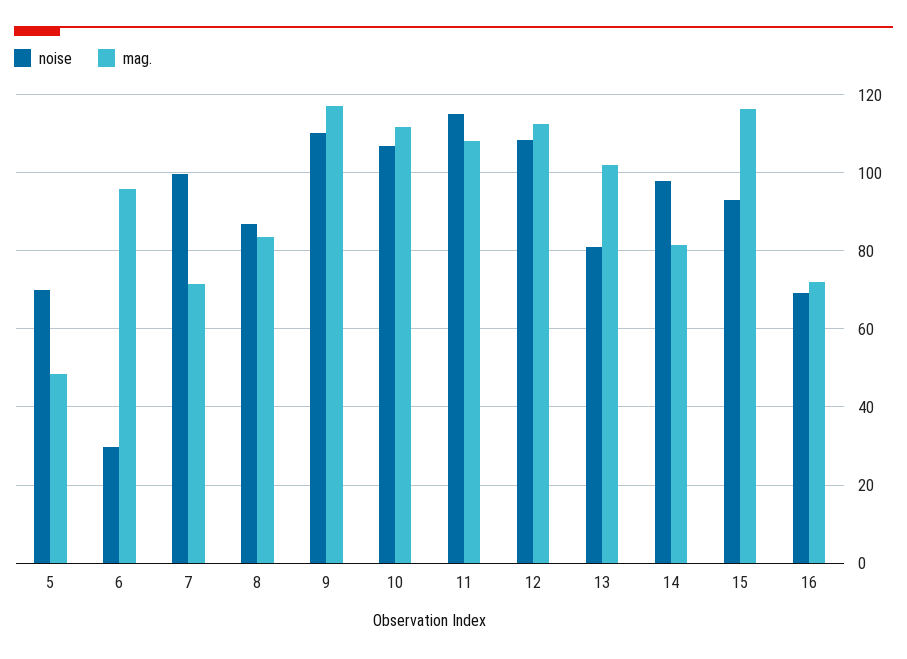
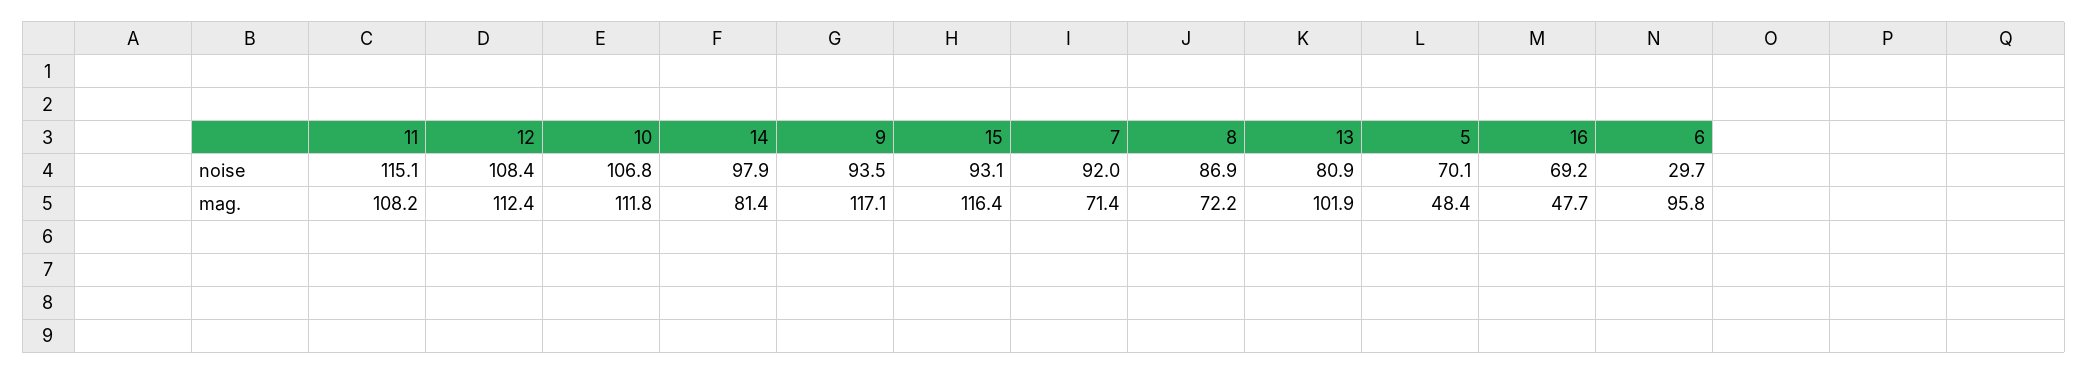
  {
    "noise": {
      "5": 70.1,
      "6": 29.7,
-     "7": 100,
+     "7": 92,
      "8": 86.9,
-     "9": 110,
+     "9": 93.5,
      "10": 106.8,
      "11": 115.1,
      "12": 108.4,
      "13": 80.9,
      "14": 97.9,
      "15": 93.1,
      "16": 69.2
    },
    "mag.": {
      "5": 48.4,
      "6": 95.8,
      "7": 71.4,
-     "8": 84,
+     "8": 72.2,
      "9": 117.1,
      "10": 111.8,
      "11": 108.2,
      "12": 112.4,
      "13": 101.9,
      "14": 81.4,
      "15": 116.4,
-     "16": 72
+     "16": 47.7
    }
  }

